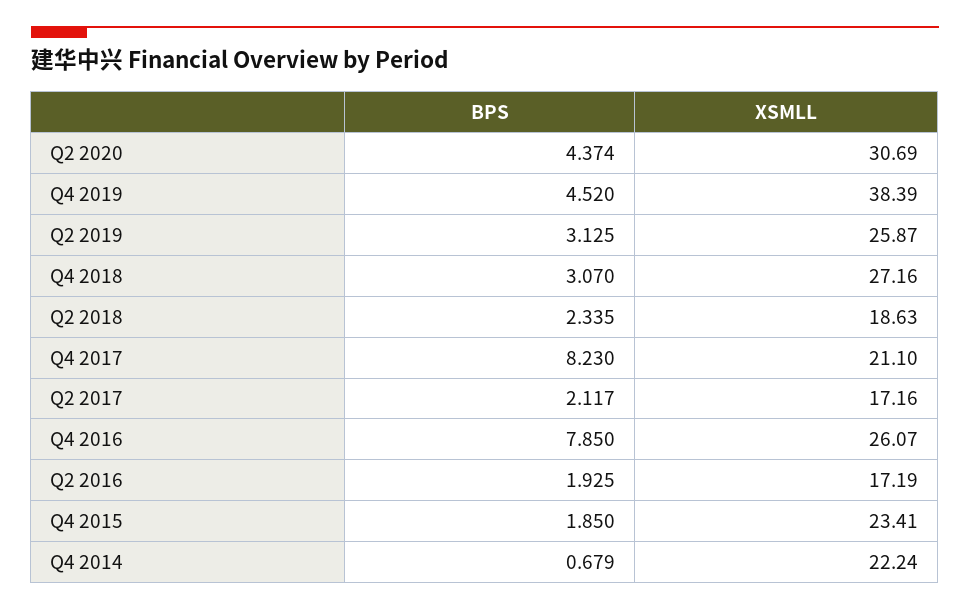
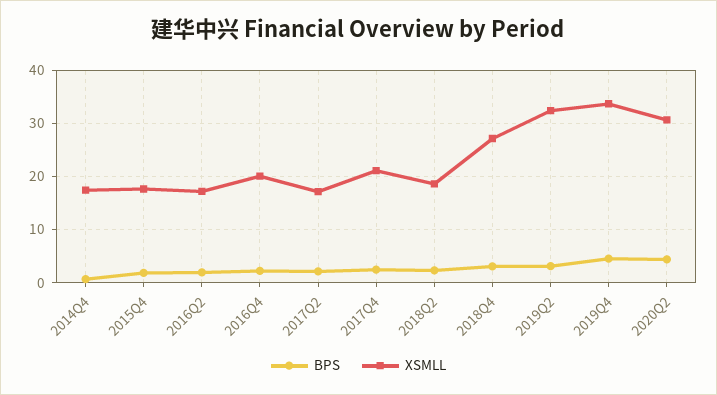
  {
    "BPS": {
      "Q2 2020": 4.374,
      "Q4 2019": 4.52,
      "Q2 2019": 3.125,
      "Q4 2018": 3.07,
      "Q2 2018": 2.335,
-     "Q4 2017": 8.23,
+     "Q4 2017": 2,
      "Q2 2017": 2.117,
-     "Q4 2016": 7.85,
+     "Q4 2016": 2,
      "Q2 2016": 1.925,
      "Q4 2015": 1.85,
      "Q4 2014": 0.679
    },
    "XSMLL": {
      "Q2 2020": 30.69,
-     "Q4 2019": 38.39,
+     "Q4 2019": 34,
-     "Q2 2019": 25.87,
+     "Q2 2019": 32,
      "Q4 2018": 27.16,
      "Q2 2018": 18.63,
      "Q4 2017": 21.1,
      "Q2 2017": 17.16,
-     "Q4 2016": 26.07,
+     "Q4 2016": 20,
      "Q2 2016": 17.19,
-     "Q4 2015": 23.41,
+     "Q4 2015": 18,
-     "Q4 2014": 22.24
+     "Q4 2014": 18
    }
  }

